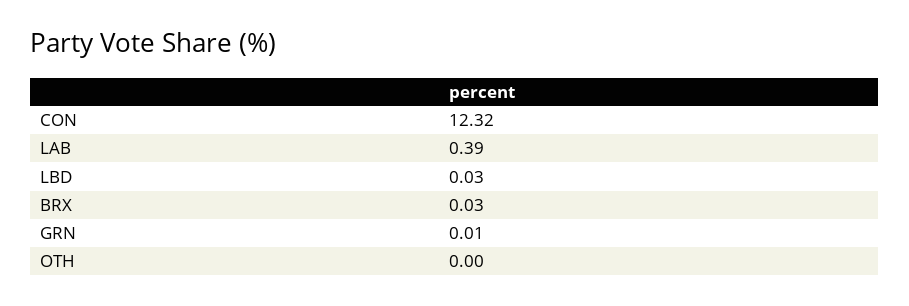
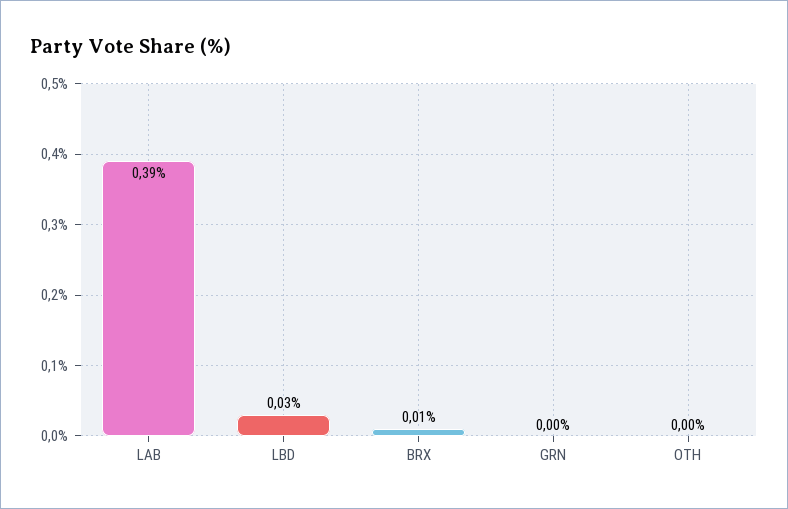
  {
-   "CON": 12.32,
    "LAB": 0.39,
    "LBD": 0.03,
-   "BRX": 0.03,
+   "BRX": 0.01,
-   "GRN": 0.01,
+   "GRN": 0,
    "OTH": 0
  }

